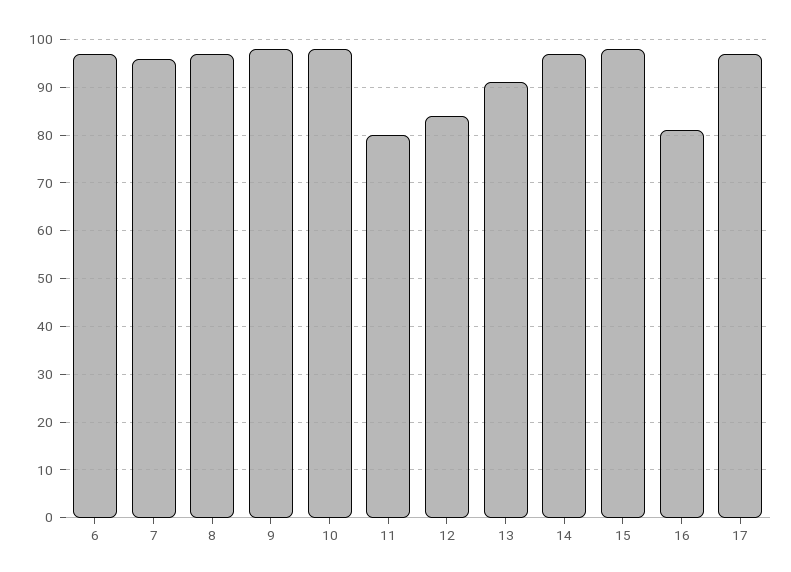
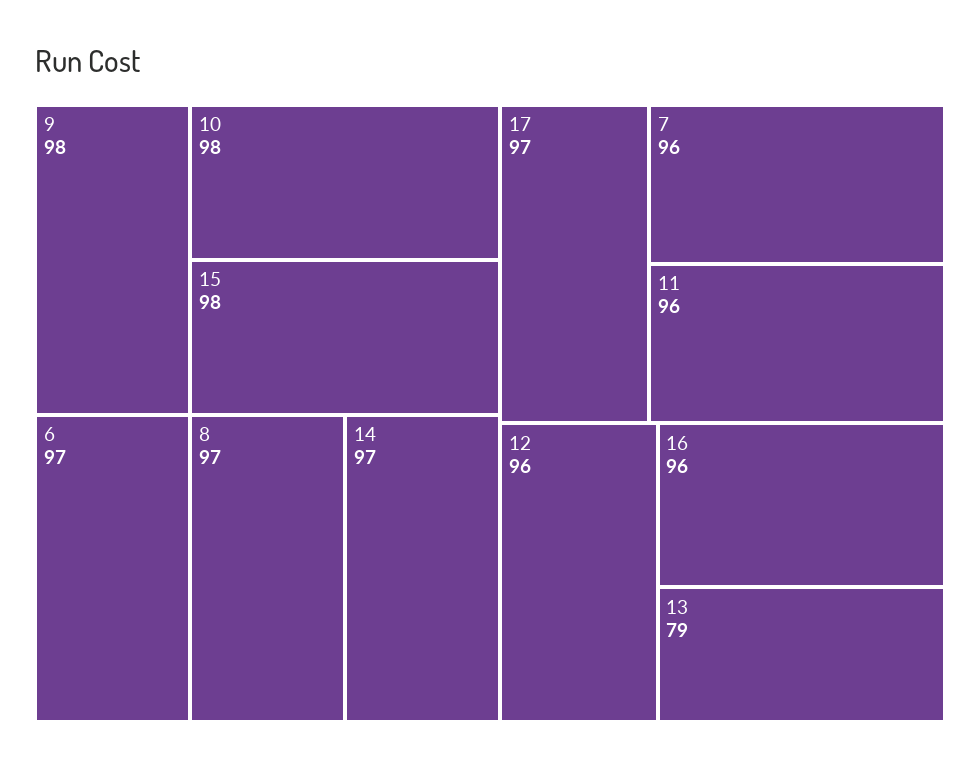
  {
    "6": 97,
    "7": 96,
    "8": 97,
    "9": 98,
    "10": 98,
-   "11": 80,
+   "11": 96,
-   "12": 85,
+   "12": 96,
-   "13": 90,
+   "13": 79,
    "14": 97,
    "15": 98,
-   "16": 80,
+   "16": 96,
    "17": 97
  }

